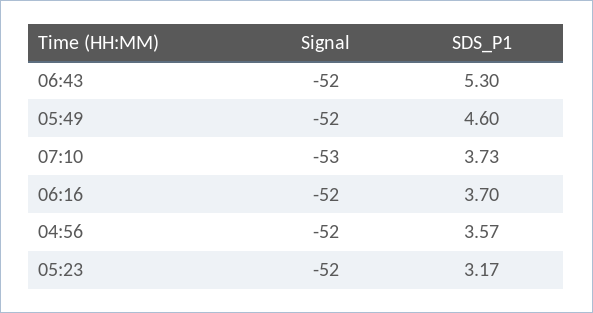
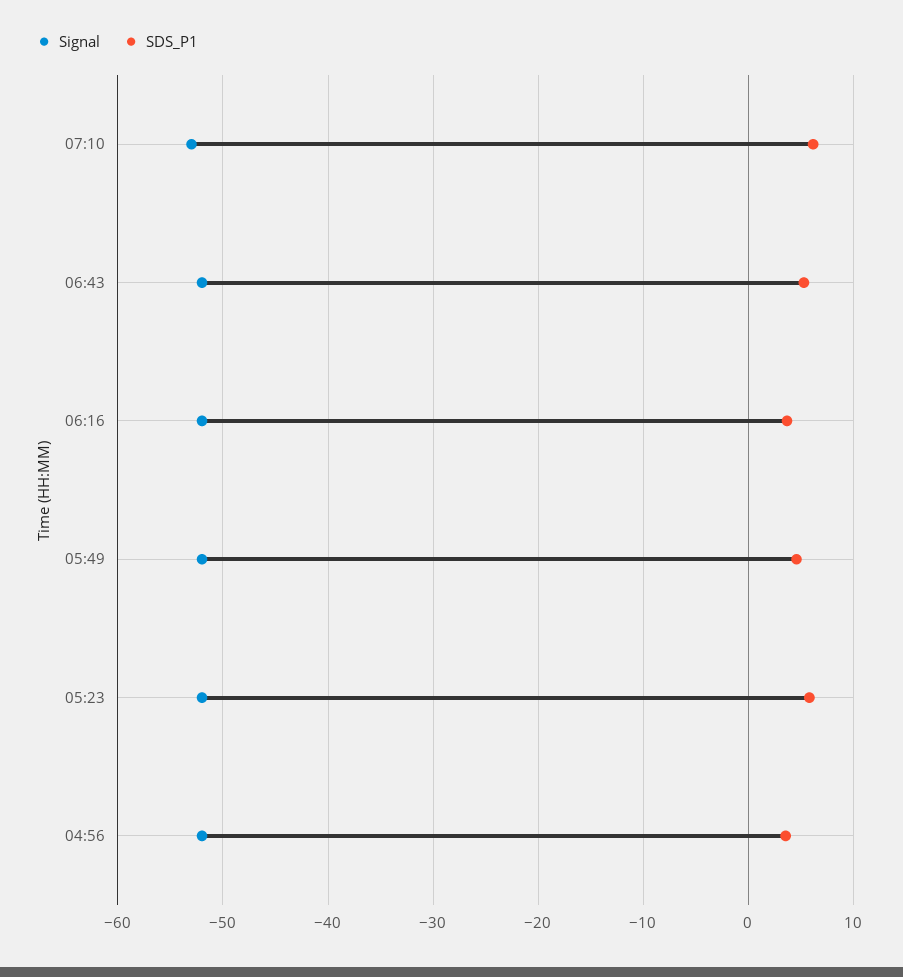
  {
    "Signal": {
      "06:43": -52,
      "05:49": -52,
      "07:10": -53,
      "06:16": -52,
      "04:56": -52,
      "05:23": -52
    },
    "SDS_P1": {
      "06:43": 5.3,
      "05:49": 4.6,
-     "07:10": 3.73,
+     "07:10": 6,
      "06:16": 3.7,
      "04:56": 3.57,
-     "05:23": 3.17
+     "05:23": 6
    }
  }

